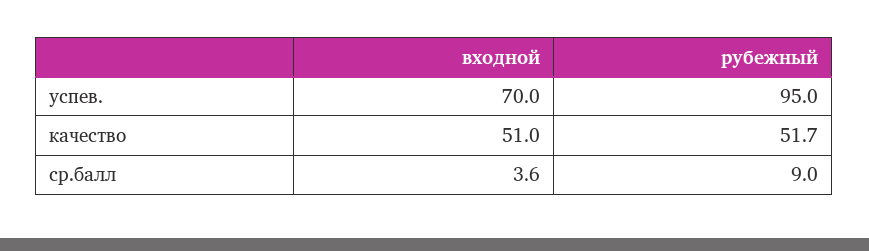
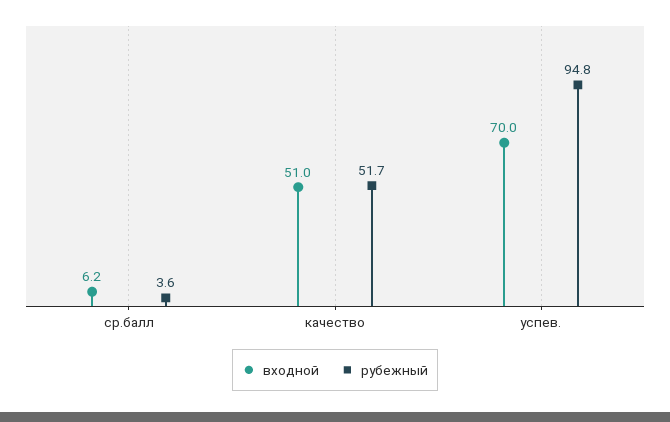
  {
    "входной": {
      "успев.": 70,
      "качество": 51,
-     "ср.балл": 3.6
+     "ср.балл": 6.2
    },
    "рубежный": {
-     "успев.": 95,
+     "успев.": 94.8,
      "качество": 51.7,
-     "ср.балл": 9
+     "ср.балл": 3.6
    }
  }

